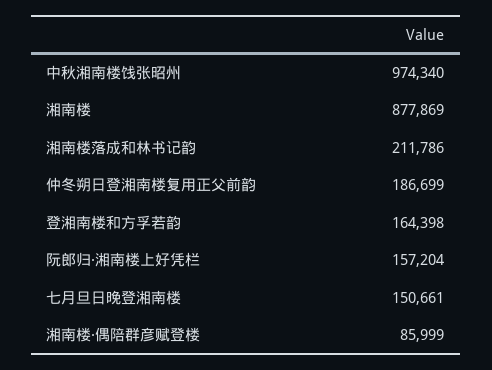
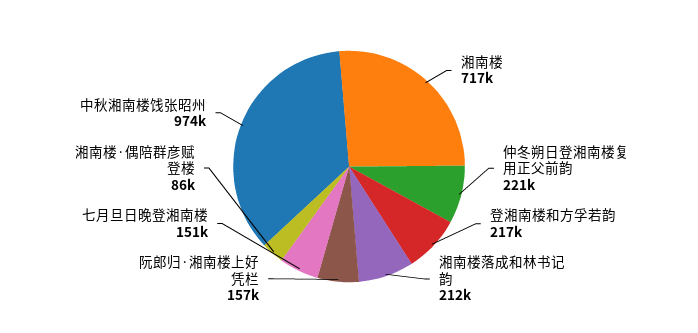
  {
    "中秋湘南楼饯张昭州": 974340,
-   "湘南楼": 877869,
+   "湘南楼": 717000,
    "湘南楼落成和林书记韵": 211786,
-   "仲冬朔日登湘南楼复用正父前韵": 186699,
+   "仲冬朔日登湘南楼复用正父前韵": 221000,
-   "登湘南楼和方孚若韵": 164398,
+   "登湘南楼和方孚若韵": 217000,
    "阮郎归·湘南楼上好凭栏": 157204,
    "七月旦日晚登湘南楼": 150661,
    "湘南楼·偶陪群彦赋登楼": 85999
  }

